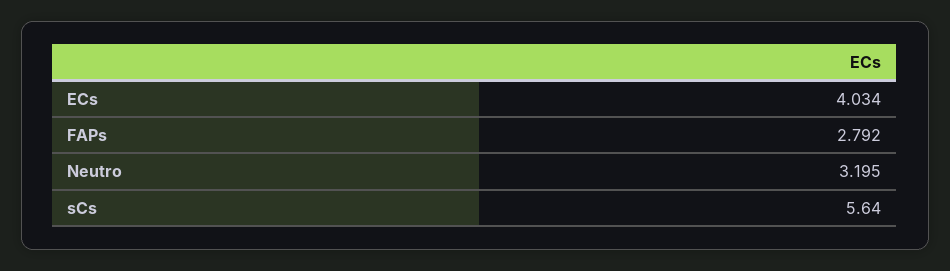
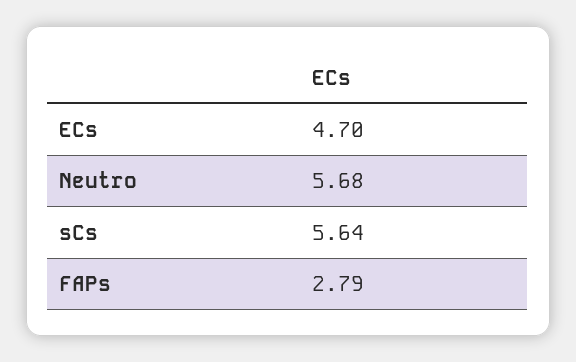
  {
-   "ECs": 4.034,
+   "ECs": 4.7,
    "FAPs": 2.792,
-   "Neutro": 3.195,
+   "Neutro": 5.68,
    "sCs": 5.64
  }

